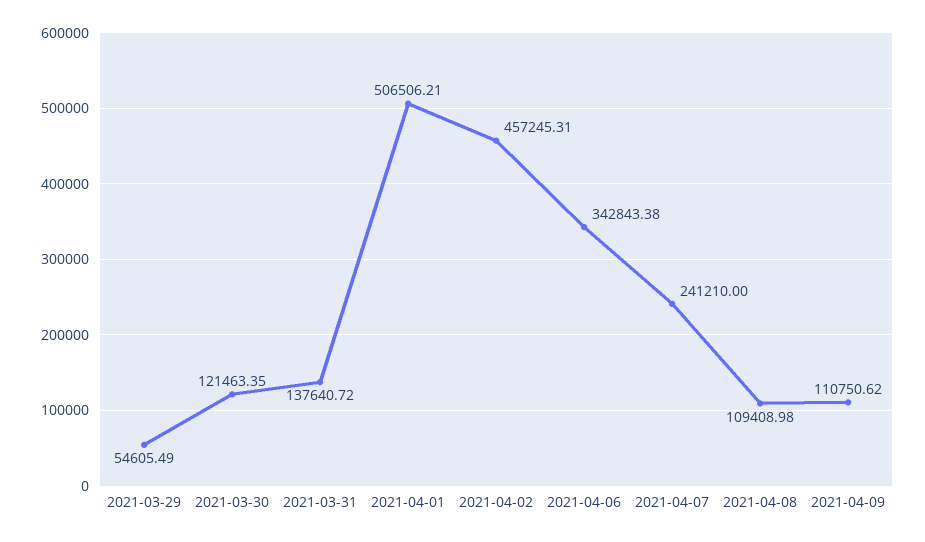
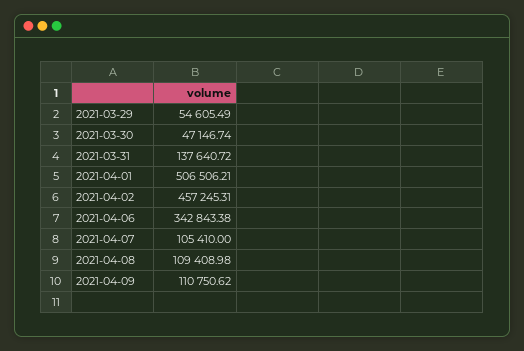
  {
    "2021-03-29": 54605.49,
-   "2021-03-30": 121463.35,
+   "2021-03-30": 47146.74,
    "2021-03-31": 137640.72,
    "2021-04-01": 506506.21,
    "2021-04-02": 457245.31,
    "2021-04-06": 342843.38,
-   "2021-04-07": 241210,
+   "2021-04-07": 105410,
    "2021-04-08": 109408.98,
    "2021-04-09": 110750.62
  }

